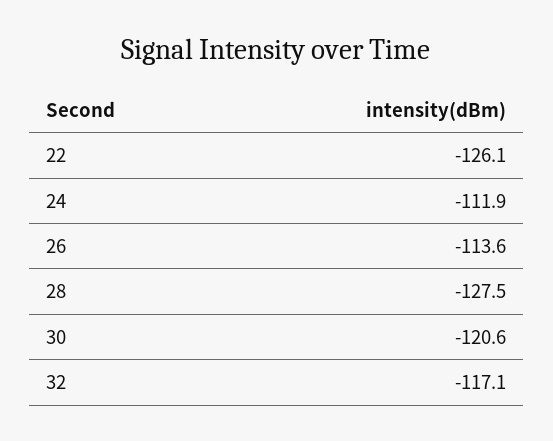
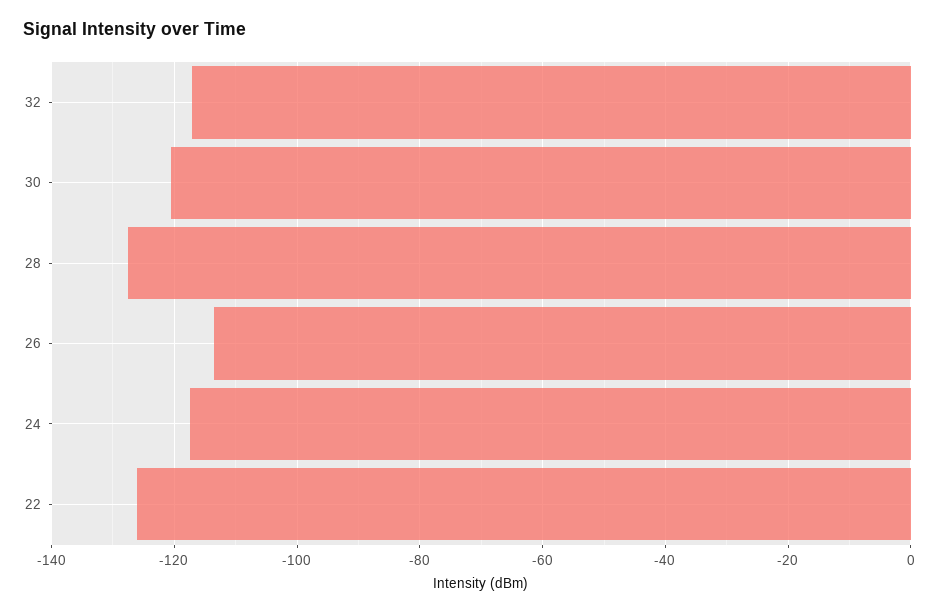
  {
    "22": -126.1,
-   "24": -111.9,
+   "24": -118,
    "26": -113.6,
    "28": -127.5,
    "30": -120.6,
    "32": -117.1
  }

